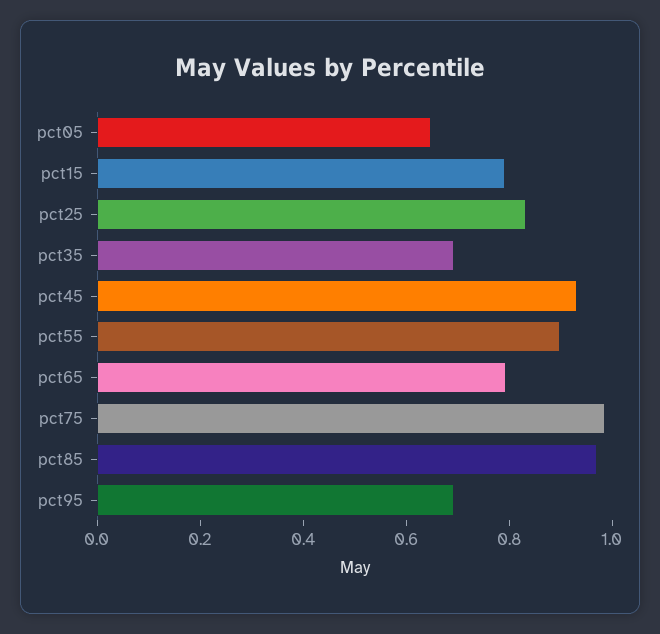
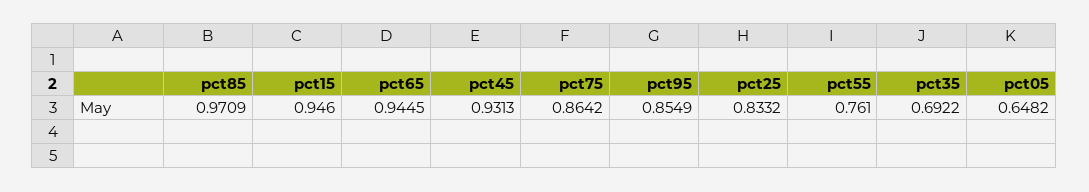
  {
    "pct05": 0.6482,
-   "pct15": 0.8,
+   "pct15": 0.946,
    "pct25": 0.8332,
    "pct35": 0.6922,
    "pct45": 0.9313,
-   "pct55": 0.9,
+   "pct55": 0.761,
-   "pct65": 0.8,
+   "pct65": 0.9445,
-   "pct75": 1,
+   "pct75": 0.8642,
    "pct85": 0.9709,
-   "pct95": 0.7
+   "pct95": 0.8549
  }

